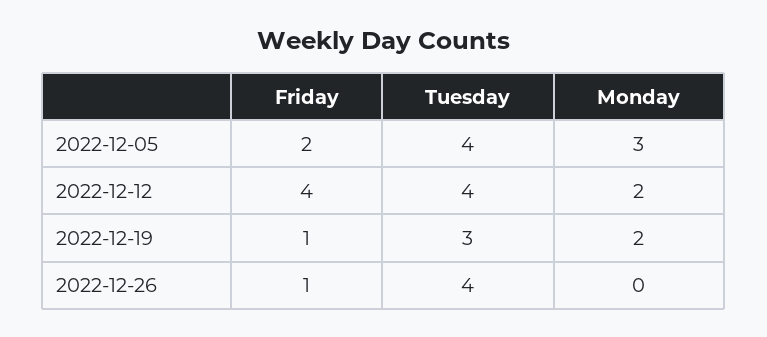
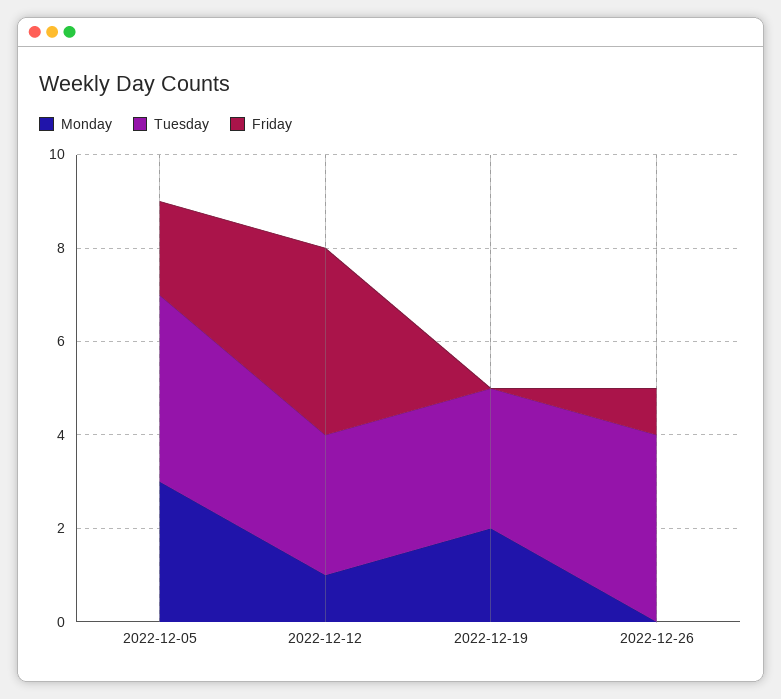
  {
    "Friday": {
      "2022-12-05": 2,
      "2022-12-12": 4,
-     "2022-12-19": 1,
+     "2022-12-19": 0,
      "2022-12-26": 1
    },
    "Tuesday": {
      "2022-12-05": 4,
-     "2022-12-12": 4,
+     "2022-12-12": 3,
      "2022-12-19": 3,
      "2022-12-26": 4
    },
    "Monday": {
      "2022-12-05": 3,
-     "2022-12-12": 2,
+     "2022-12-12": 1,
      "2022-12-19": 2,
      "2022-12-26": 0
    }
  }

